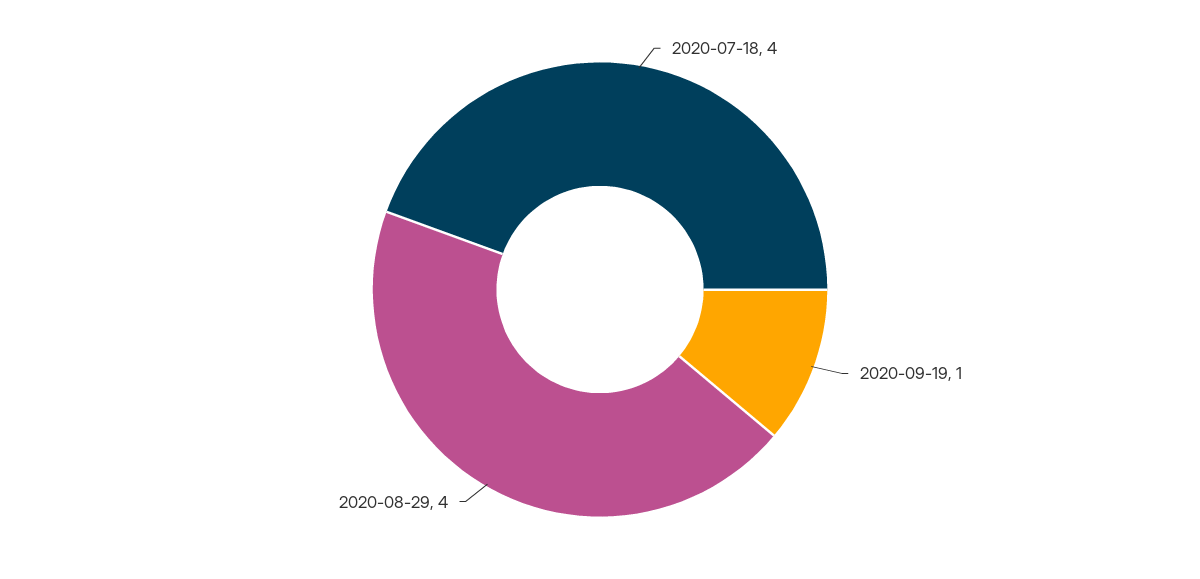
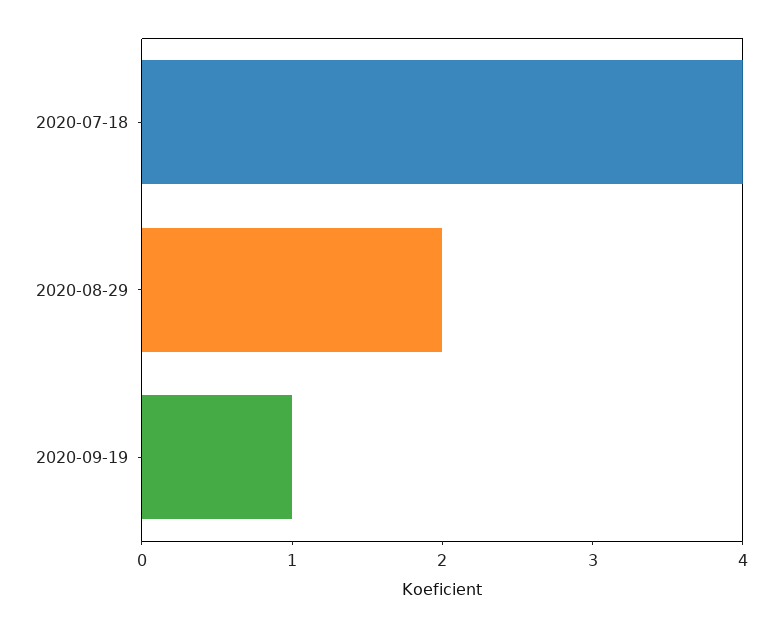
  {
    "2020-07-18": 4,
    "2020-09-19": 1,
-   "2020-08-29": 4
+   "2020-08-29": 2
  }

